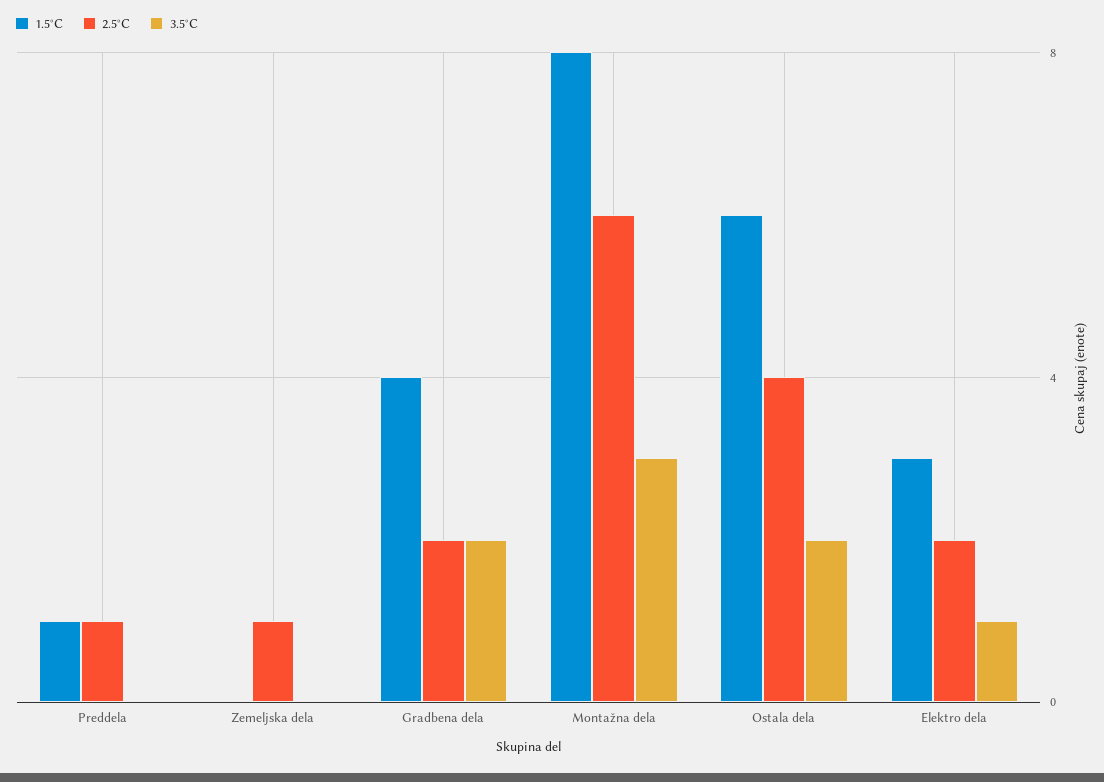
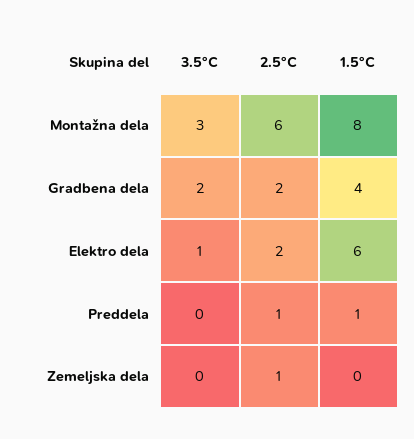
  {
    "1.5°C": {
      "Preddela": 1,
      "Zemeljska dela": 0,
      "Gradbena dela": 4,
      "Montažna dela": 8,
-     "Ostala dela": 6,
-     "Elektro dela": 3
+     "Elektro dela": 6
    },
    "2.5°C": {
      "Preddela": 1,
      "Zemeljska dela": 1,
      "Gradbena dela": 2,
      "Montažna dela": 6,
-     "Ostala dela": 4,
      "Elektro dela": 2
    },
    "3.5°C": {
      "Preddela": 0,
      "Zemeljska dela": 0,
      "Gradbena dela": 2,
      "Montažna dela": 3,
-     "Ostala dela": 2,
      "Elektro dela": 1
    }
  }

